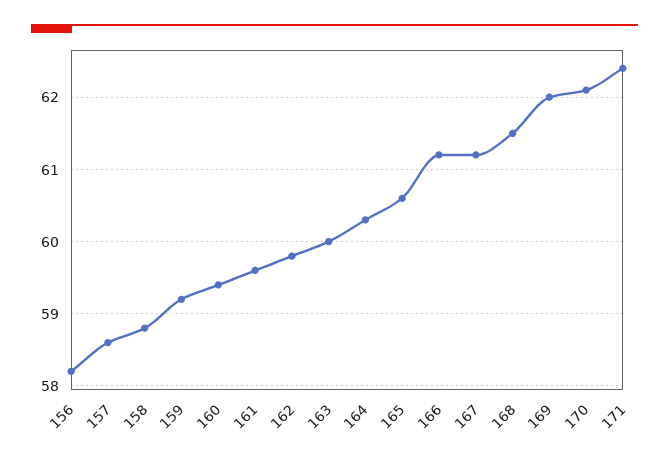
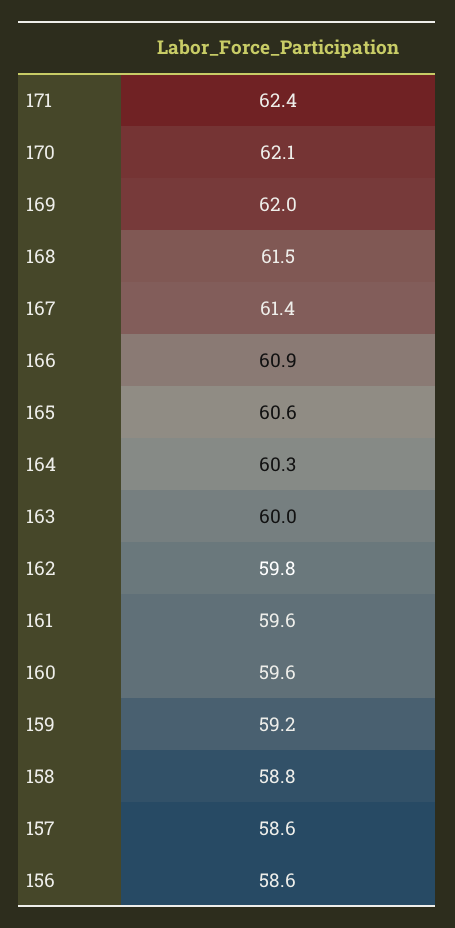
  {
-   "156": 58.2,
+   "156": 58.6,
    "157": 58.6,
    "158": 58.8,
    "159": 59.2,
-   "160": 59.4,
+   "160": 59.6,
    "161": 59.6,
    "162": 59.8,
    "163": 60,
    "164": 60.3,
    "165": 60.6,
-   "166": 61.2,
+   "166": 60.9,
-   "167": 61.2,
+   "167": 61.4,
    "168": 61.5,
    "169": 62,
    "170": 62.1,
    "171": 62.4
  }

